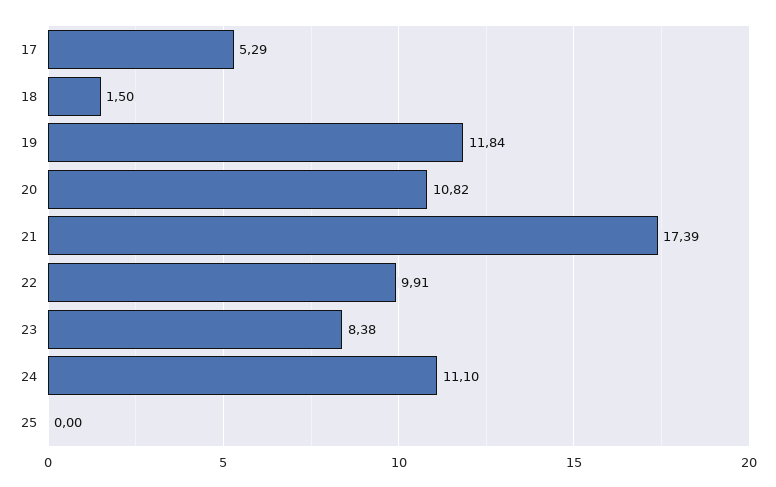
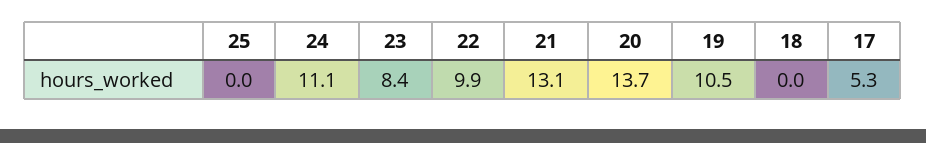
  {
    "17": 5.29,
-   "18": 1.5,
+   "18": 0,
-   "19": 11.84,
+   "19": 10.5,
-   "20": 10.82,
+   "20": 13.7,
-   "21": 17.39,
+   "21": 13.1,
    "22": 9.91,
    "23": 8.38,
    "24": 11.1,
    "25": 0
  }

